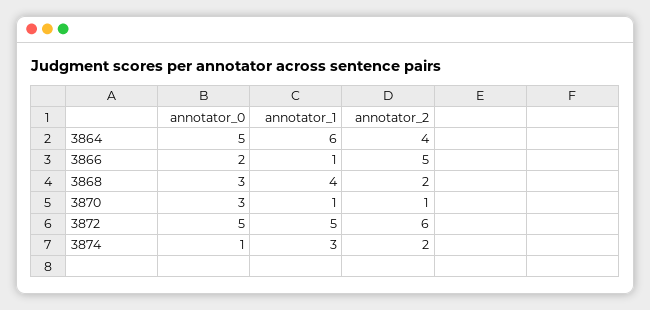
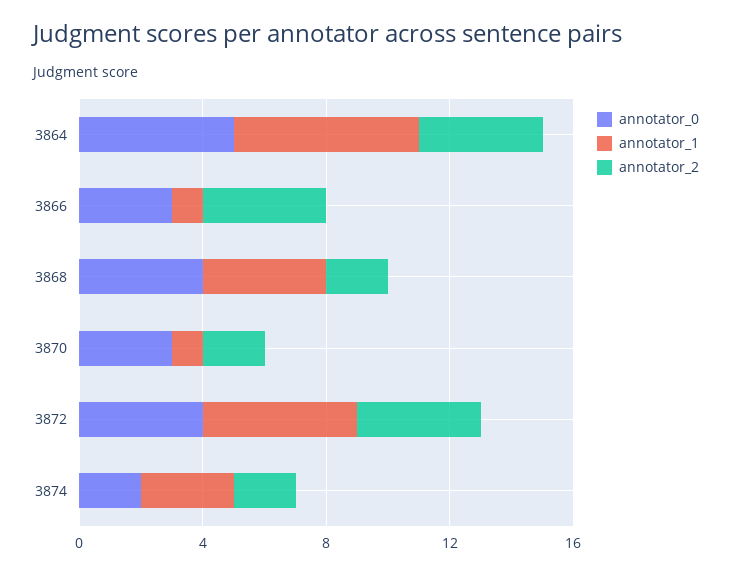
  {
    "annotator_0": {
      "3864": 5,
-     "3866": 2,
+     "3866": 3,
-     "3868": 3,
+     "3868": 4,
      "3870": 3,
-     "3872": 5,
+     "3872": 4,
-     "3874": 1
+     "3874": 2
    },
    "annotator_1": {
      "3864": 6,
      "3866": 1,
      "3868": 4,
      "3870": 1,
      "3872": 5,
      "3874": 3
    },
    "annotator_2": {
      "3864": 4,
-     "3866": 5,
+     "3866": 4,
      "3868": 2,
-     "3870": 1,
+     "3870": 2,
-     "3872": 6,
+     "3872": 4,
      "3874": 2
    }
  }

